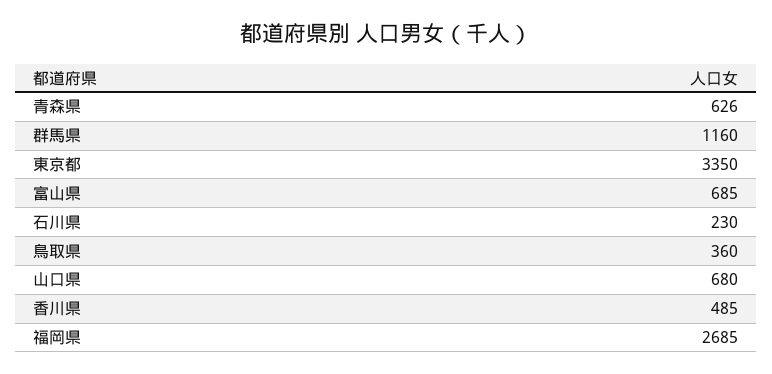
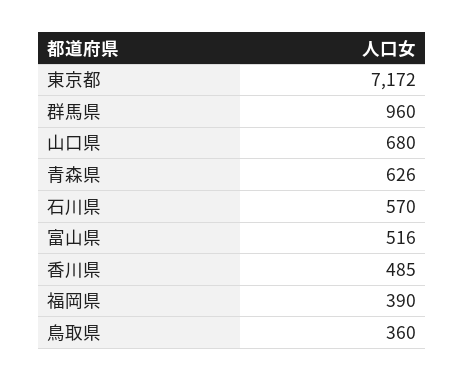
  {
    "青森県": 626,
-   "群馬県": 1160,
+   "群馬県": 960,
-   "東京都": 3350,
+   "東京都": 7172,
-   "富山県": 685,
+   "富山県": 516,
-   "石川県": 230,
+   "石川県": 570,
    "鳥取県": 360,
    "山口県": 680,
    "香川県": 485,
-   "福岡県": 2685
+   "福岡県": 390
  }

